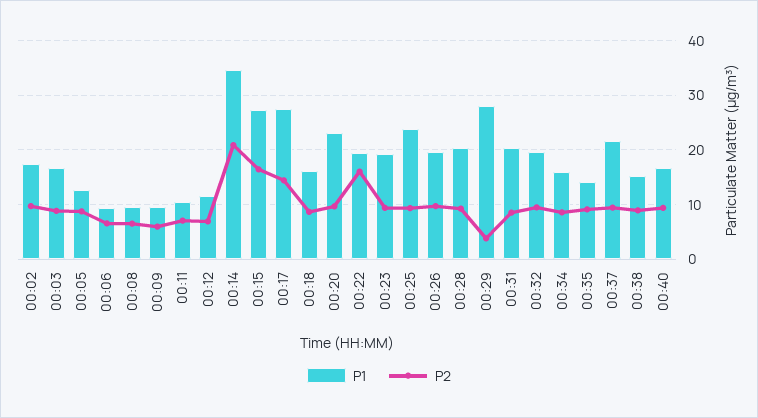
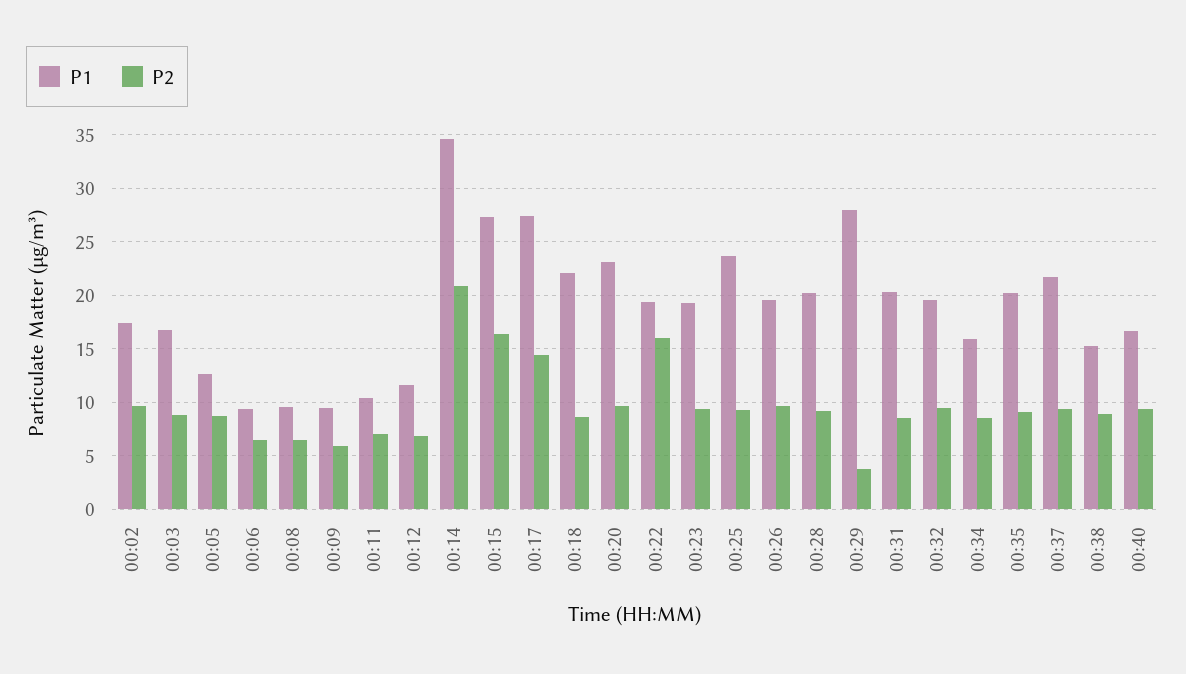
  {
    "P1": {
      "00:02": 17,
      "00:03": 17,
      "00:05": 13,
      "00:06": 9,
      "00:08": 10,
      "00:09": 10,
      "00:11": 10,
      "00:12": 12,
      "00:14": 35,
      "00:15": 27,
      "00:17": 27,
-     "00:18": 16,
+     "00:18": 22,
      "00:20": 23,
      "00:22": 19,
      "00:23": 19,
      "00:25": 24,
      "00:26": 20,
      "00:28": 20,
      "00:29": 28,
      "00:31": 20,
      "00:32": 20,
      "00:34": 16,
-     "00:35": 14,
+     "00:35": 20,
      "00:37": 22,
      "00:38": 15,
      "00:40": 17
    },
    "P2": {
      "00:02": 10,
      "00:03": 9,
      "00:05": 9,
      "00:06": 7,
      "00:08": 7,
      "00:09": 6,
      "00:11": 7,
      "00:12": 7,
      "00:14": 21,
      "00:15": 16,
      "00:17": 14,
      "00:18": 9,
      "00:20": 10,
      "00:22": 16,
      "00:23": 9,
      "00:25": 9,
      "00:26": 10,
      "00:28": 9,
      "00:29": 4,
      "00:31": 9,
      "00:32": 9,
      "00:34": 9,
      "00:35": 9,
      "00:37": 9,
      "00:38": 9,
      "00:40": 9
    }
  }

